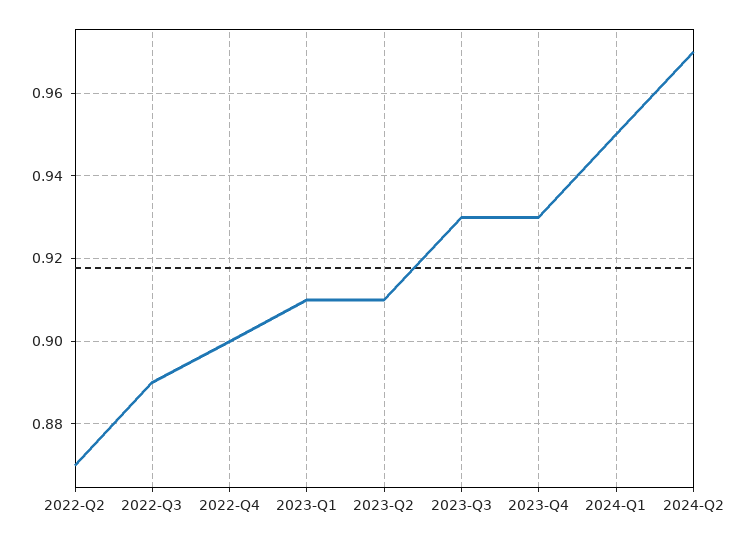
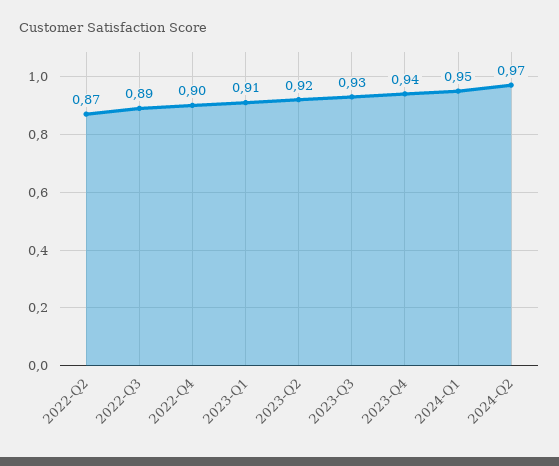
  {
    "2022-Q2": 0.87,
    "2022-Q3": 0.89,
    "2022-Q4": 0.9,
    "2023-Q1": 0.91,
-   "2023-Q2": 0.91,
+   "2023-Q2": 0.92,
    "2023-Q3": 0.93,
-   "2023-Q4": 0.93,
+   "2023-Q4": 0.94,
    "2024-Q1": 0.95,
    "2024-Q2": 0.97
  }

